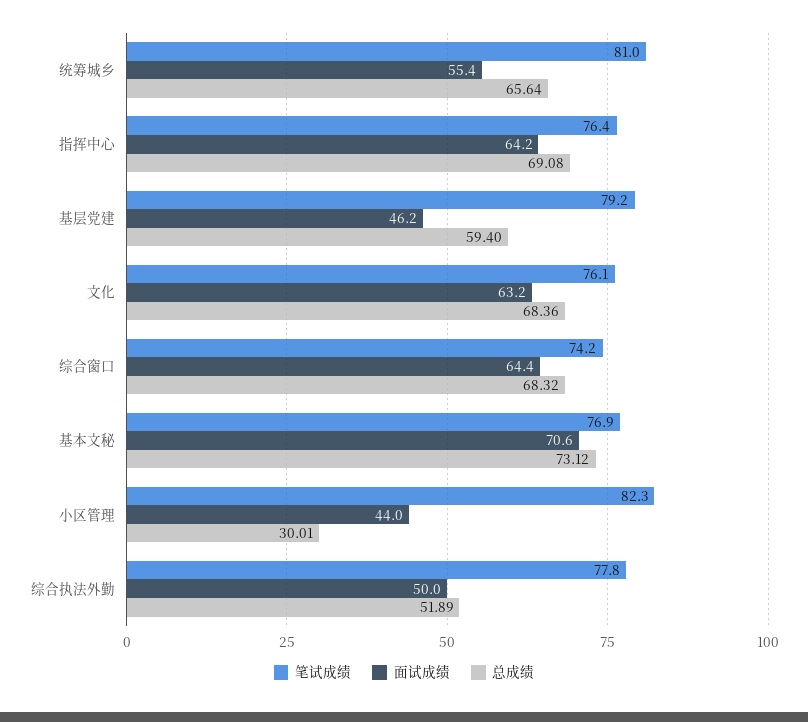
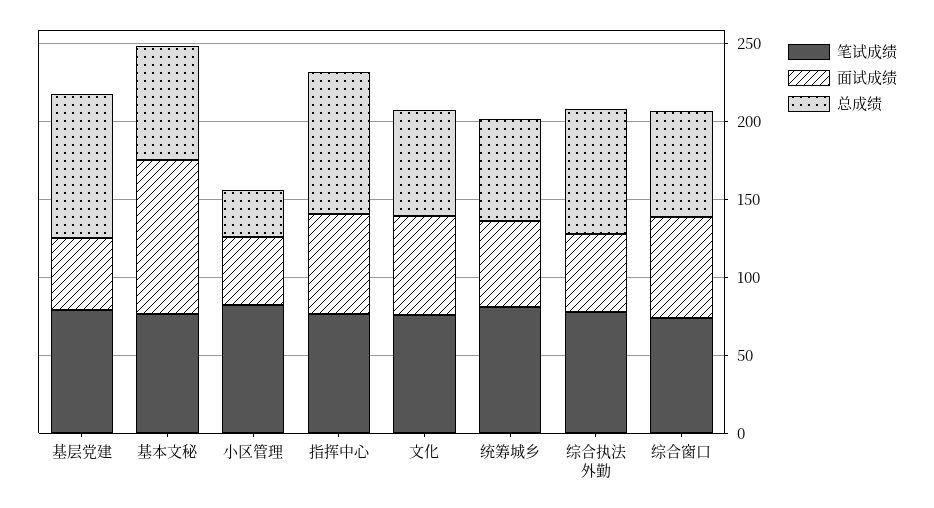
  {
    "笔试成绩": {
      "统筹城乡": 81,
      "指挥中心": 76.4,
      "基层党建": 79.2,
      "文化": 76.1,
      "综合窗口": 74.2,
      "基本文秘": 76.9,
      "小区管理": 82.3,
      "综合执法外勤": 77.8
    },
    "面试成绩": {
      "统筹城乡": 55.4,
      "指挥中心": 64.2,
      "基层党建": 46.2,
      "文化": 63.2,
      "综合窗口": 64.4,
-     "基本文秘": 70.6,
+     "基本文秘": 100,
      "小区管理": 44,
      "综合执法外勤": 50
    },
    "总成绩": {
      "统筹城乡": 65.64,
-     "指挥中心": 69.08,
+     "指挥中心": 90,
-     "基层党建": 59.4,
+     "基层党建": 90,
      "文化": 68.36,
      "综合窗口": 68.32,
      "基本文秘": 73.12,
      "小区管理": 30.01,
-     "综合执法外勤": 51.89
+     "综合执法外勤": 80
    }
  }

